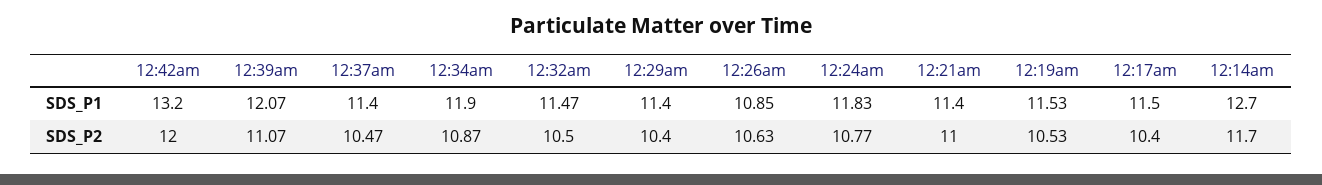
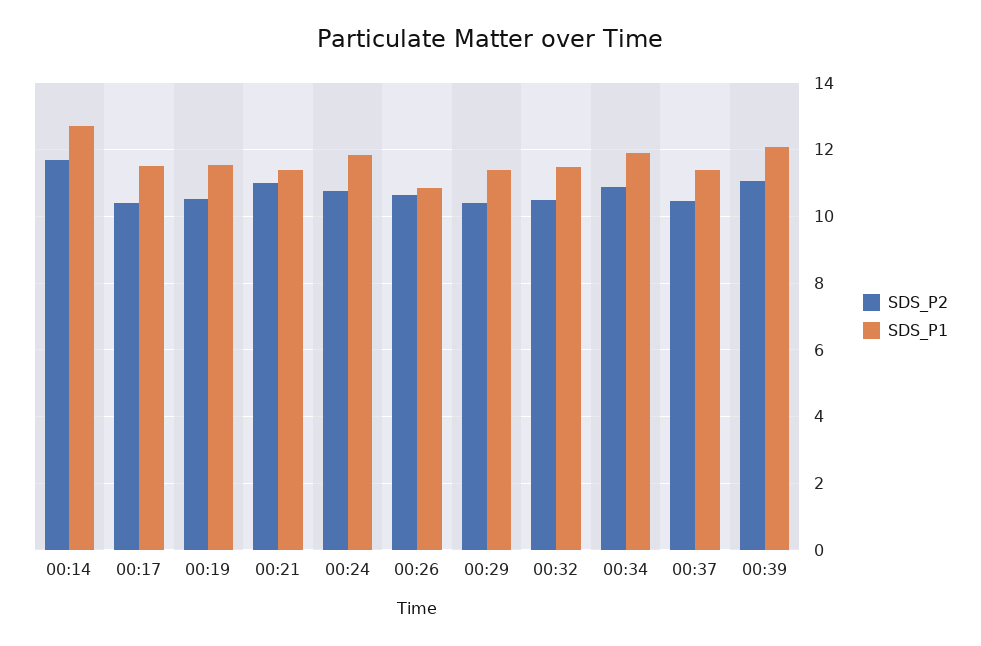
  {
    "SDS_P1": {
-     "12:42am": 13.2,
      "12:39am": 12.07,
      "12:37am": 11.4,
      "12:34am": 11.9,
      "12:32am": 11.47,
      "12:29am": 11.4,
      "12:26am": 10.85,
      "12:24am": 11.83,
      "12:21am": 11.4,
      "12:19am": 11.53,
      "12:17am": 11.5,
      "12:14am": 12.7
    },
    "SDS_P2": {
-     "12:42am": 12,
      "12:39am": 11.07,
      "12:37am": 10.47,
      "12:34am": 10.87,
      "12:32am": 10.5,
      "12:29am": 10.4,
      "12:26am": 10.63,
      "12:24am": 10.77,
      "12:21am": 11,
      "12:19am": 10.53,
      "12:17am": 10.4,
      "12:14am": 11.7
    }
  }

